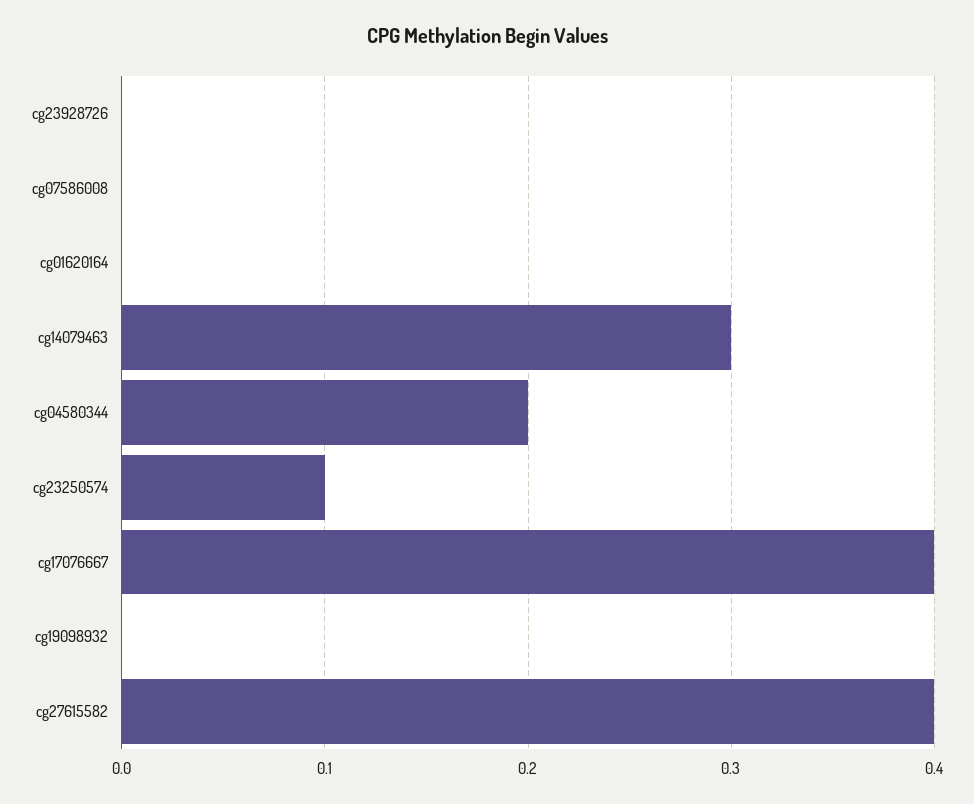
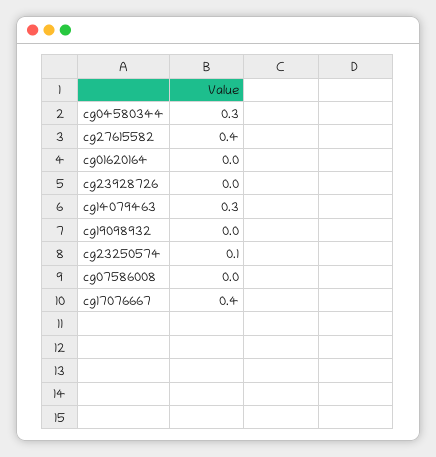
  {
    "cg23928726": 0,
    "cg07586008": 0,
    "cg01620164": 0,
    "cg14079463": 0.3,
-   "cg04580344": 0.2,
+   "cg04580344": 0.3,
    "cg23250574": 0.1,
    "cg17076667": 0.4,
    "cg19098932": 0,
    "cg27615582": 0.4
  }

